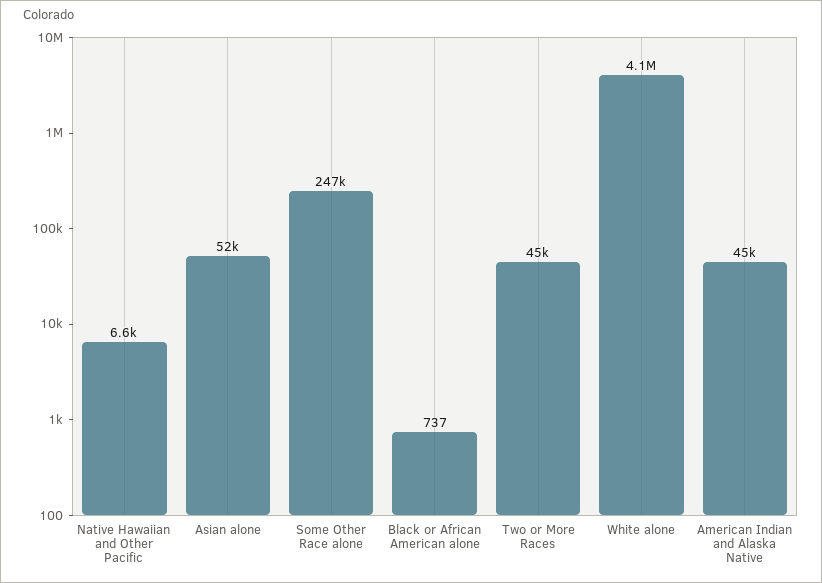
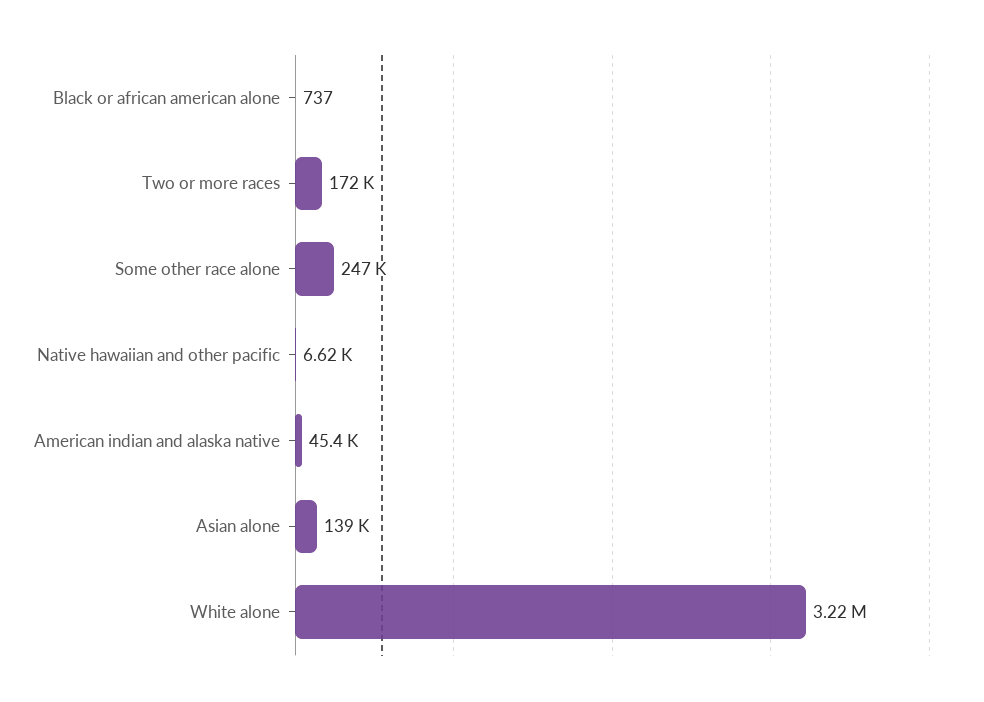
  {
    "Native Hawaiian and Other Pacific": 6620,
-   "Asian alone": 52000,
+   "Asian alone": 139000,
    "Some Other Race alone": 247000,
    "Black or African American alone": 737,
-   "Two or More Races": 45000,
+   "Two or More Races": 172000,
-   "White alone": 4100000,
+   "White alone": 3220000,
    "American Indian and Alaska Native": 45400
  }

